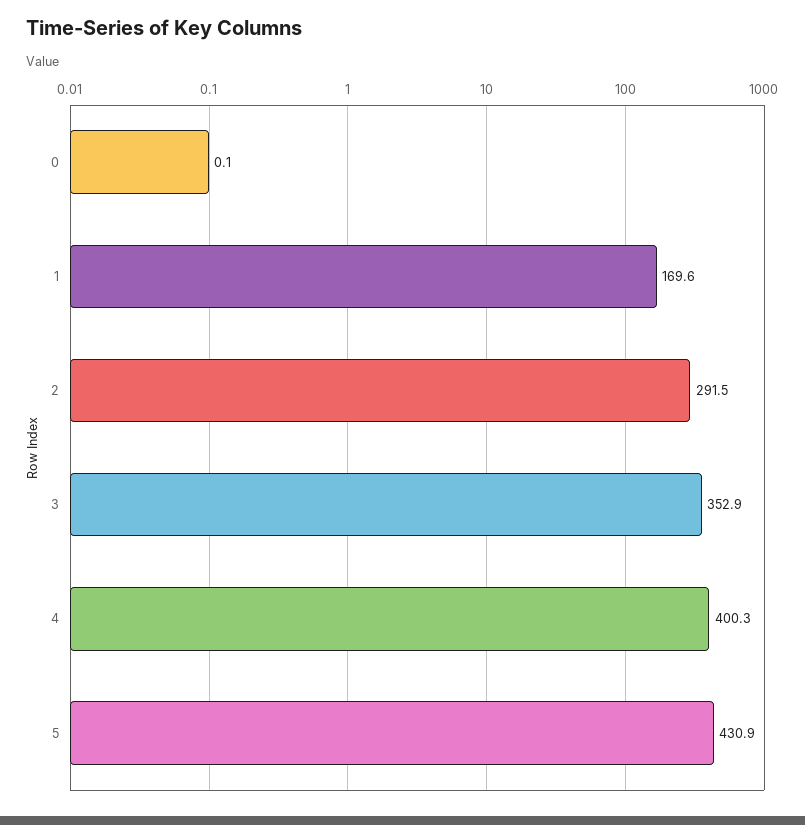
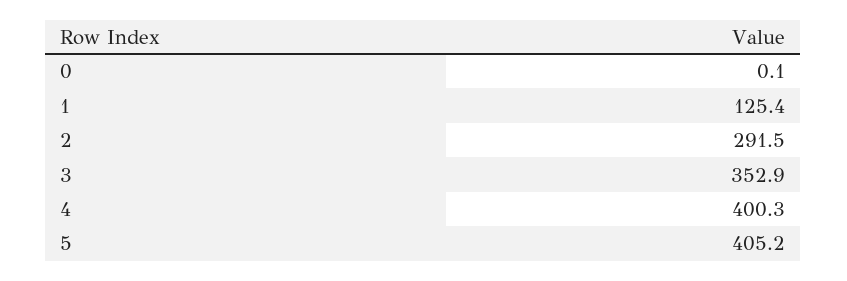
  {
    "0": 0.1,
-   "1": 169.6,
+   "1": 125.4,
    "2": 291.5,
    "3": 352.9,
    "4": 400.3,
-   "5": 430.9
+   "5": 405.2
  }

